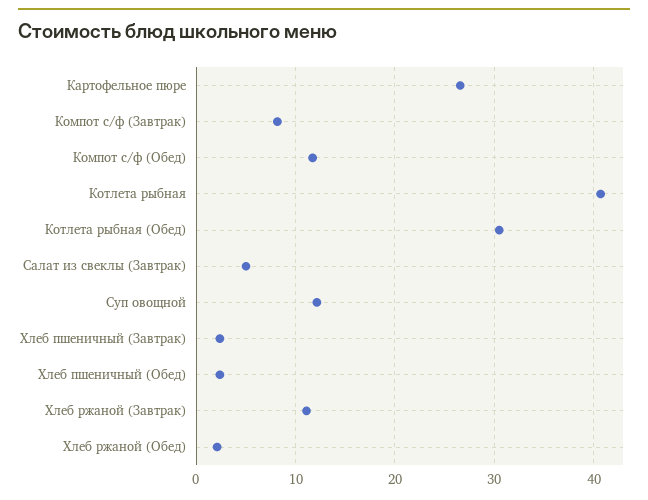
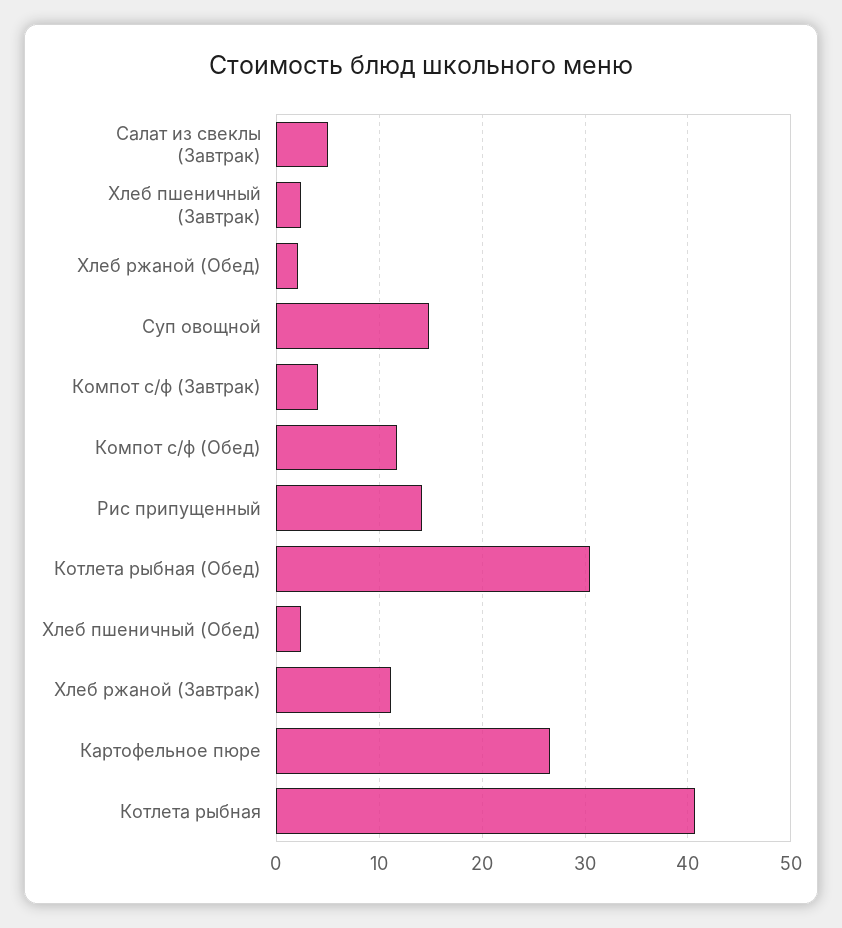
  {
    "Картофельное пюре": 27,
-   "Компот с/ф (Завтрак)": 8,
+   "Компот с/ф (Завтрак)": 4,
    "Компот с/ф (Обед)": 12,
    "Котлета рыбная": 41,
    "Котлета рыбная (Обед)": 31,
    "Салат из свеклы (Завтрак)": 5,
-   "Суп овощной": 12,
+   "Суп овощной": 15,
    "Хлеб пшеничный (Завтрак)": 2,
    "Хлеб пшеничный (Обед)": 2,
    "Хлеб ржаной (Завтрак)": 11,
-   "Хлеб ржаной (Обед)": 2
+   "Хлеб ржаной (Обед)": 2,
+   "Рис припущенный": 14
  }

